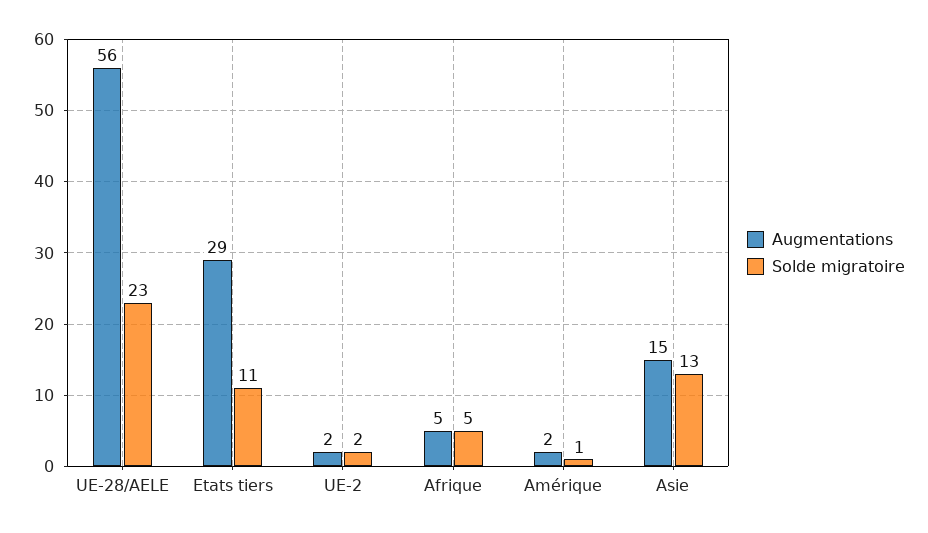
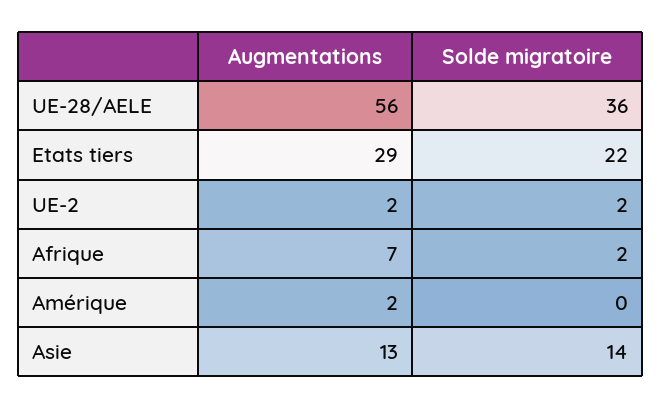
  {
    "Augmentations": {
      "UE-28/AELE": 56,
      "Etats tiers": 29,
      "UE-2": 2,
-     "Afrique": 5,
+     "Afrique": 7,
      "Amérique": 2,
-     "Asie": 15
+     "Asie": 13
    },
    "Solde migratoire": {
-     "UE-28/AELE": 23,
+     "UE-28/AELE": 36,
-     "Etats tiers": 11,
+     "Etats tiers": 22,
      "UE-2": 2,
-     "Afrique": 5,
+     "Afrique": 2,
-     "Amérique": 1,
+     "Amérique": 0,
-     "Asie": 13
+     "Asie": 14
    }
  }

